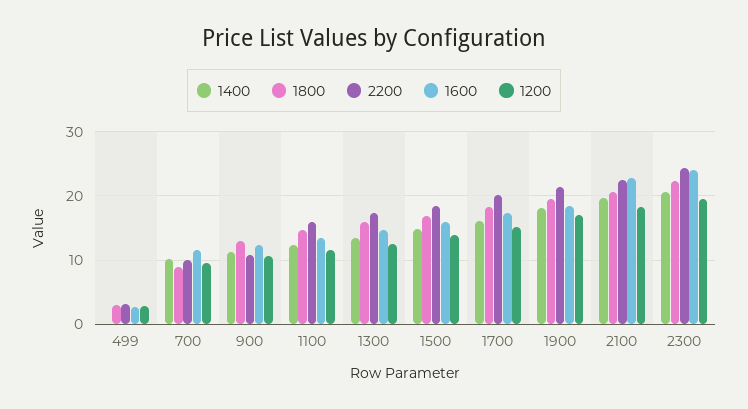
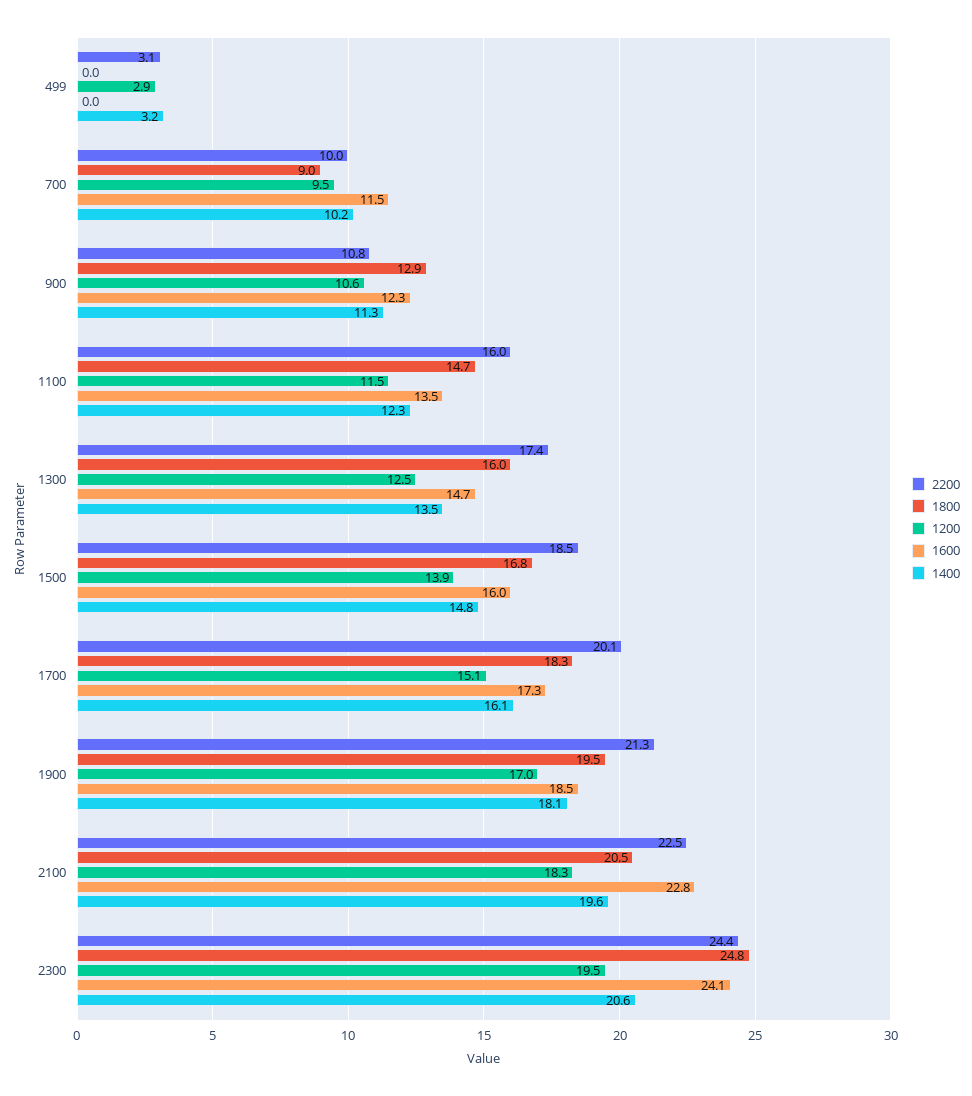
  {
    "1400": {
-     "499": 0,
+     "499": 3.2,
      "700": 10.2,
      "900": 11.3,
      "1100": 12.3,
      "1300": 13.5,
      "1500": 14.8,
      "1700": 16.1,
      "1900": 18.1,
      "2100": 19.6,
      "2300": 20.6
    },
    "1800": {
-     "499": 3,
+     "499": 0,
      "700": 9,
      "900": 12.9,
      "1100": 14.7,
      "1300": 16,
      "1500": 16.8,
      "1700": 18.3,
      "1900": 19.5,
      "2100": 20.5,
-     "2300": 22
+     "2300": 24.8
    },
    "2200": {
      "499": 3.1,
      "700": 10,
      "900": 10.8,
      "1100": 16,
      "1300": 17.4,
      "1500": 18.5,
      "1700": 20.1,
      "1900": 21.3,
      "2100": 22.5,
      "2300": 24.4
    },
    "1600": {
-     "499": 3,
+     "499": 0,
      "700": 11.5,
      "900": 12.3,
      "1100": 13.5,
      "1300": 14.7,
      "1500": 16,
      "1700": 17.3,
      "1900": 18.5,
      "2100": 22.8,
      "2300": 24.1
    },
    "1200": {
      "499": 2.9,
      "700": 9.5,
      "900": 10.6,
      "1100": 11.5,
      "1300": 12.5,
      "1500": 13.9,
      "1700": 15.1,
      "1900": 17,
      "2100": 18.3,
      "2300": 19.5
    }
  }

